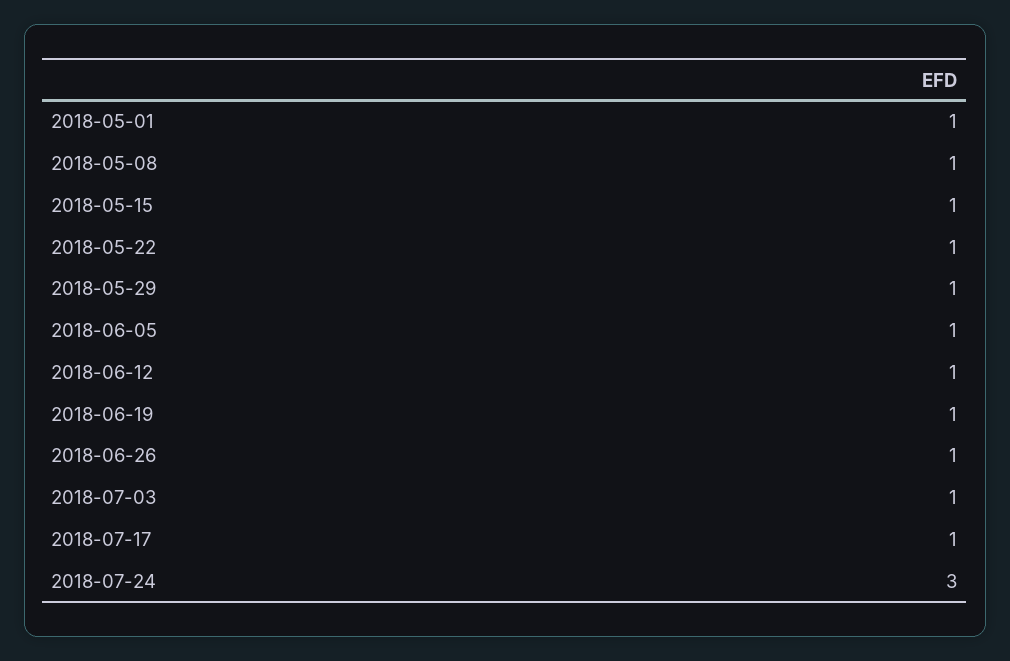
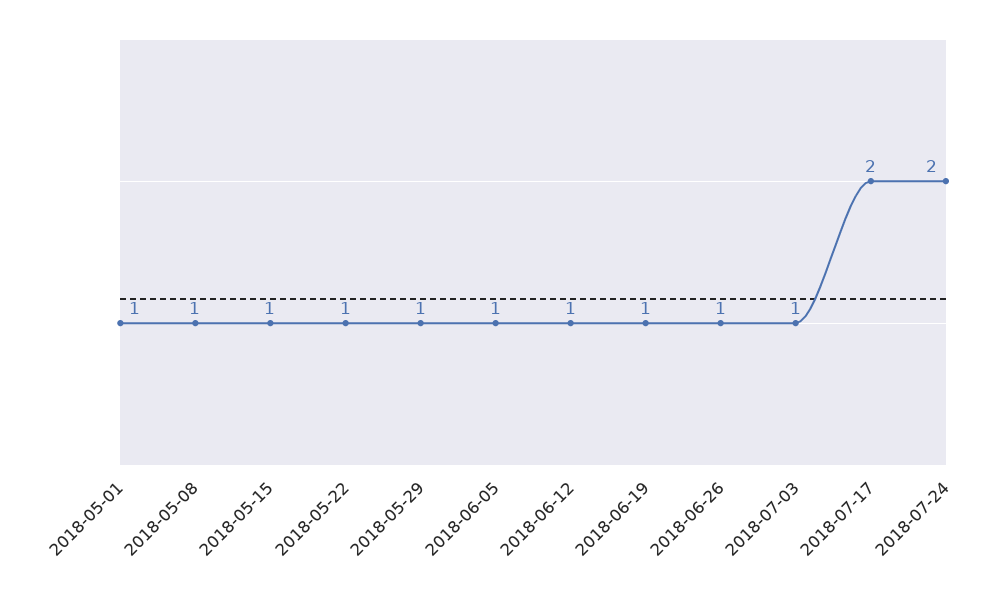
  {
    "2018-05-01": 1,
    "2018-05-08": 1,
    "2018-05-15": 1,
    "2018-05-22": 1,
    "2018-05-29": 1,
    "2018-06-05": 1,
    "2018-06-12": 1,
    "2018-06-19": 1,
    "2018-06-26": 1,
    "2018-07-03": 1,
-   "2018-07-17": 1,
+   "2018-07-17": 2,
-   "2018-07-24": 3
+   "2018-07-24": 2
  }

